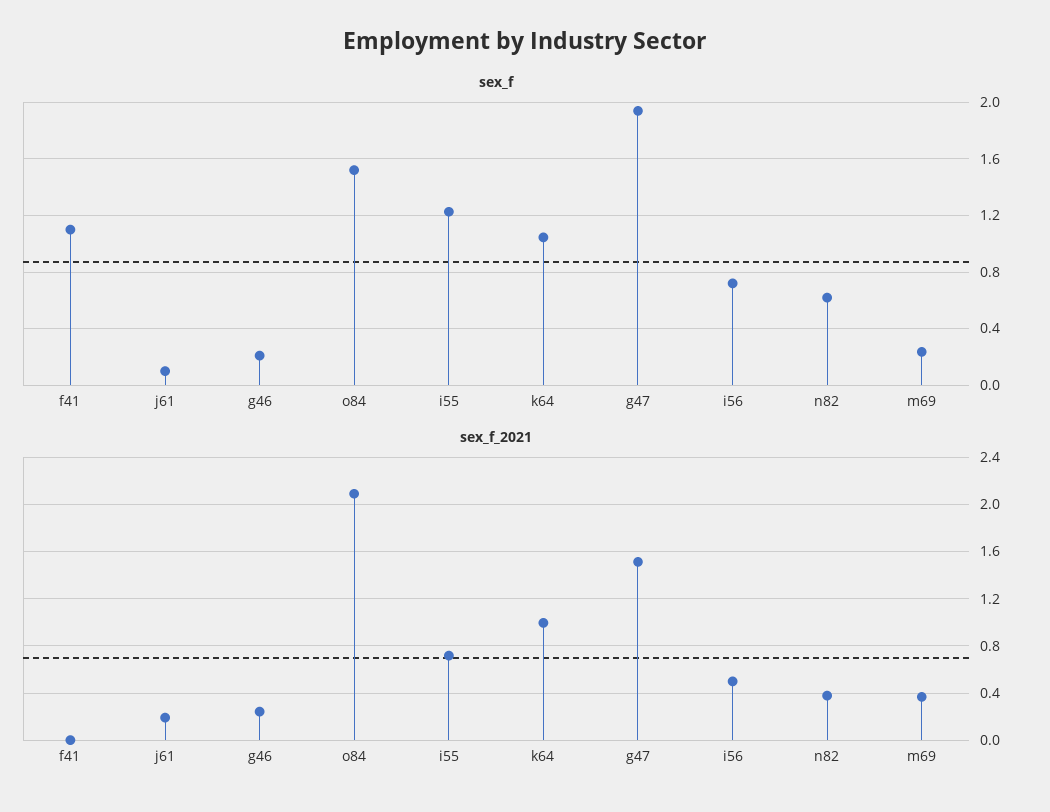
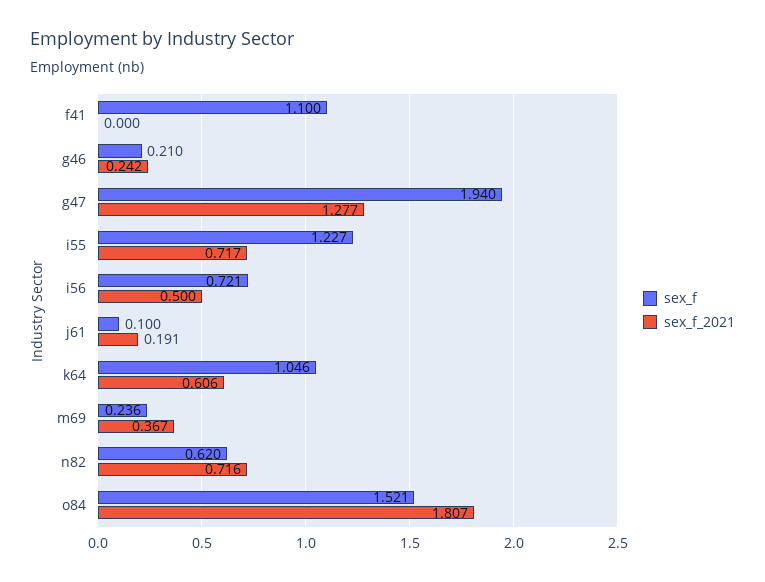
  {
    "sex_f": {
      "f41": 1.1,
      "j61": 0.1,
      "g46": 0.21,
      "o84": 1.521,
      "i55": 1.227,
      "k64": 1.046,
      "g47": 1.94,
      "i56": 0.721,
      "n82": 0.62,
      "m69": 0.236
    },
    "sex_f_2021": {
      "f41": 0,
      "j61": 0.191,
      "g46": 0.242,
-     "o84": 2.1,
+     "o84": 1.807,
      "i55": 0.717,
-     "k64": 1,
+     "k64": 0.606,
-     "g47": 1.5,
+     "g47": 1.277,
      "i56": 0.5,
-     "n82": 0.4,
+     "n82": 0.716,
      "m69": 0.367
    }
  }

